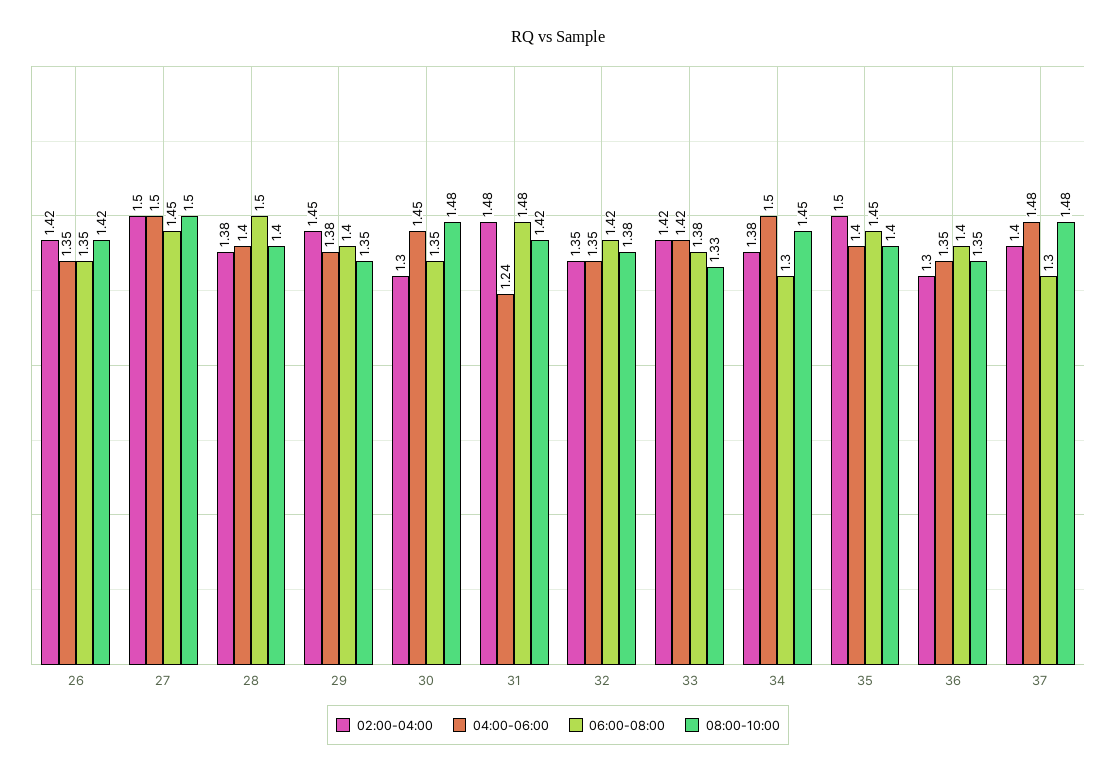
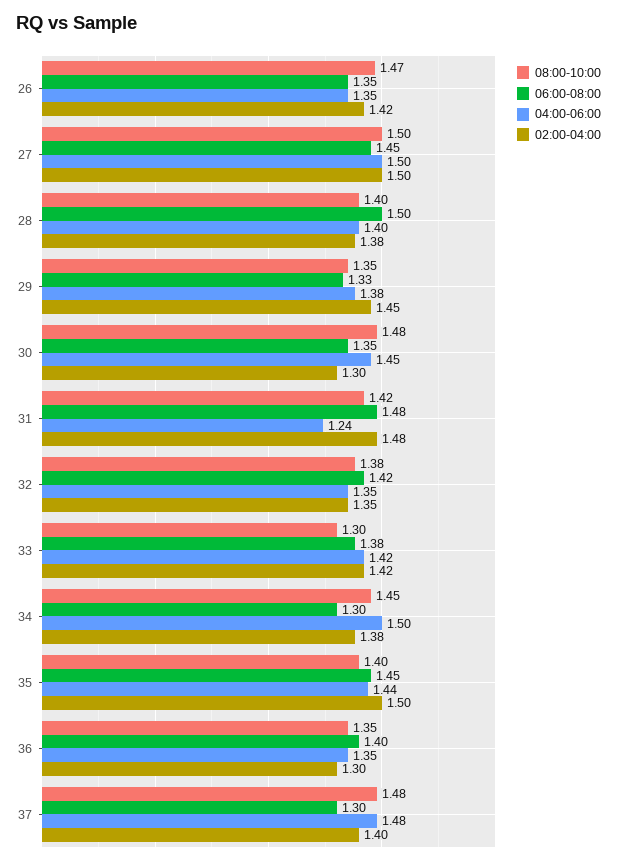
  {
    "02:00-04:00": {
      "26": 1.42,
      "27": 1.5,
      "28": 1.38,
      "29": 1.45,
      "30": 1.3,
      "31": 1.48,
      "32": 1.35,
      "33": 1.42,
      "34": 1.38,
      "35": 1.5,
      "36": 1.3,
      "37": 1.4
    },
    "04:00-06:00": {
      "26": 1.35,
      "27": 1.5,
      "28": 1.4,
      "29": 1.38,
      "30": 1.45,
      "31": 1.24,
      "32": 1.35,
      "33": 1.42,
      "34": 1.5,
-     "35": 1.4,
+     "35": 1.44,
      "36": 1.35,
      "37": 1.48
    },
    "06:00-08:00": {
      "26": 1.35,
      "27": 1.45,
      "28": 1.5,
-     "29": 1.4,
+     "29": 1.33,
      "30": 1.35,
      "31": 1.48,
      "32": 1.42,
      "33": 1.38,
      "34": 1.3,
      "35": 1.45,
      "36": 1.4,
      "37": 1.3
    },
    "08:00-10:00": {
-     "26": 1.42,
+     "26": 1.47,
      "27": 1.5,
      "28": 1.4,
      "29": 1.35,
      "30": 1.48,
      "31": 1.42,
      "32": 1.38,
-     "33": 1.33,
+     "33": 1.3,
      "34": 1.45,
      "35": 1.4,
      "36": 1.35,
      "37": 1.48
    }
  }

